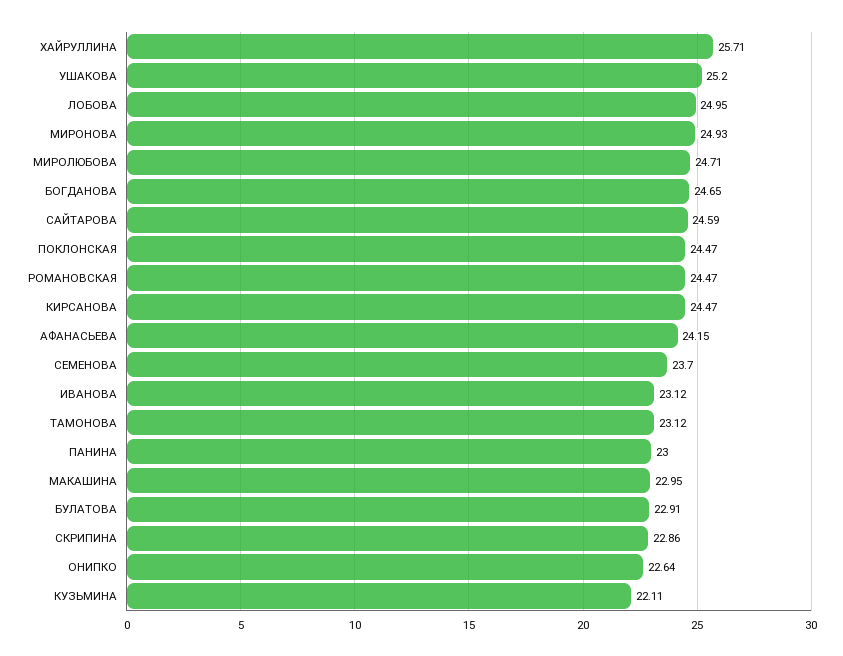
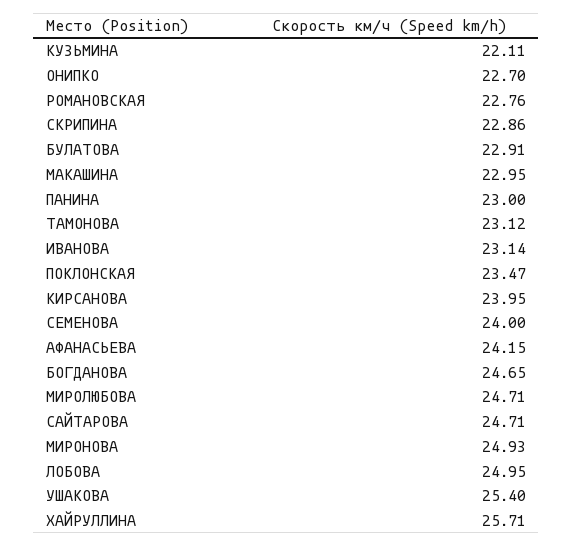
  {
    "ХАЙРУЛЛИНА": 25.71,
-   "УШАКОВА": 25.2,
+   "УШАКОВА": 25.4,
    "ЛОБОВА": 24.95,
    "МИРОНОВА": 24.93,
    "МИРОЛЮБОВА": 24.71,
    "БОГДАНОВА": 24.65,
-   "САЙТАРОВА": 24.59,
+   "САЙТАРОВА": 24.71,
-   "ПОКЛОНСКАЯ": 24.47,
+   "ПОКЛОНСКАЯ": 23.47,
-   "РОМАНОВСКАЯ": 24.47,
+   "РОМАНОВСКАЯ": 22.76,
-   "КИРСАНОВА": 24.47,
+   "КИРСАНОВА": 23.95,
    "АФАНАСЬЕВА": 24.15,
-   "СЕМЕНОВА": 23.7,
+   "СЕМЕНОВА": 24,
-   "ИВАНОВА": 23.12,
+   "ИВАНОВА": 23.14,
    "ТАМОНОВА": 23.12,
    "ПАНИНА": 23,
    "МАКАШИНА": 22.95,
    "БУЛАТОВА": 22.91,
    "СКРИПИНА": 22.86,
-   "ОНИПКО": 22.64,
+   "ОНИПКО": 22.7,
    "КУЗЬМИНА": 22.11
  }

